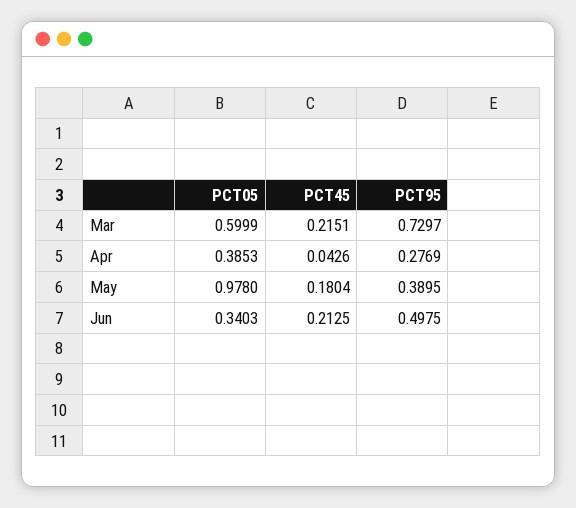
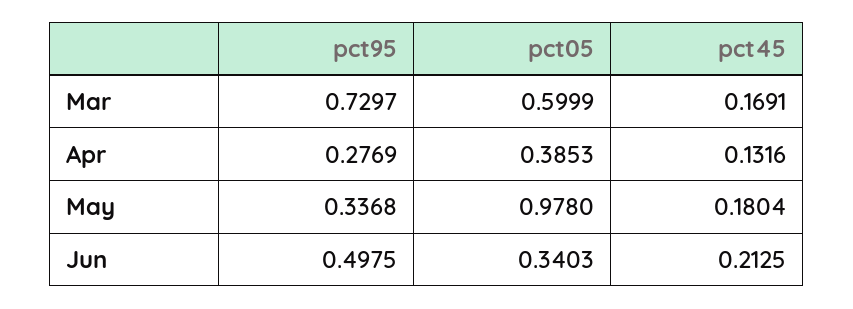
  {
    "PCT05": {
      "Mar": 0.5999,
      "Apr": 0.3853,
      "May": 0.978,
      "Jun": 0.3403
    },
    "PCT45": {
-     "Mar": 0.2151,
+     "Mar": 0.1691,
-     "Apr": 0.0426,
+     "Apr": 0.1316,
      "May": 0.1804,
      "Jun": 0.2125
    },
    "PCT95": {
      "Mar": 0.7297,
      "Apr": 0.2769,
-     "May": 0.3895,
+     "May": 0.3368,
      "Jun": 0.4975
    }
  }

